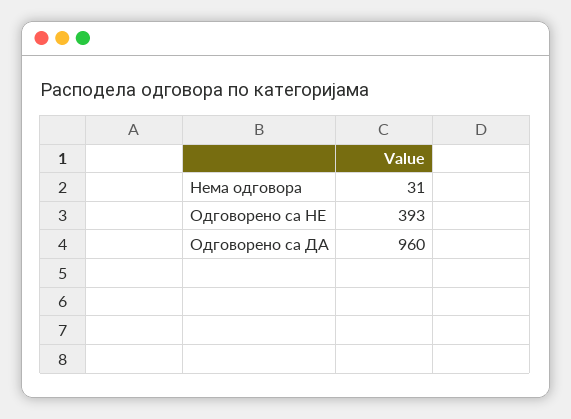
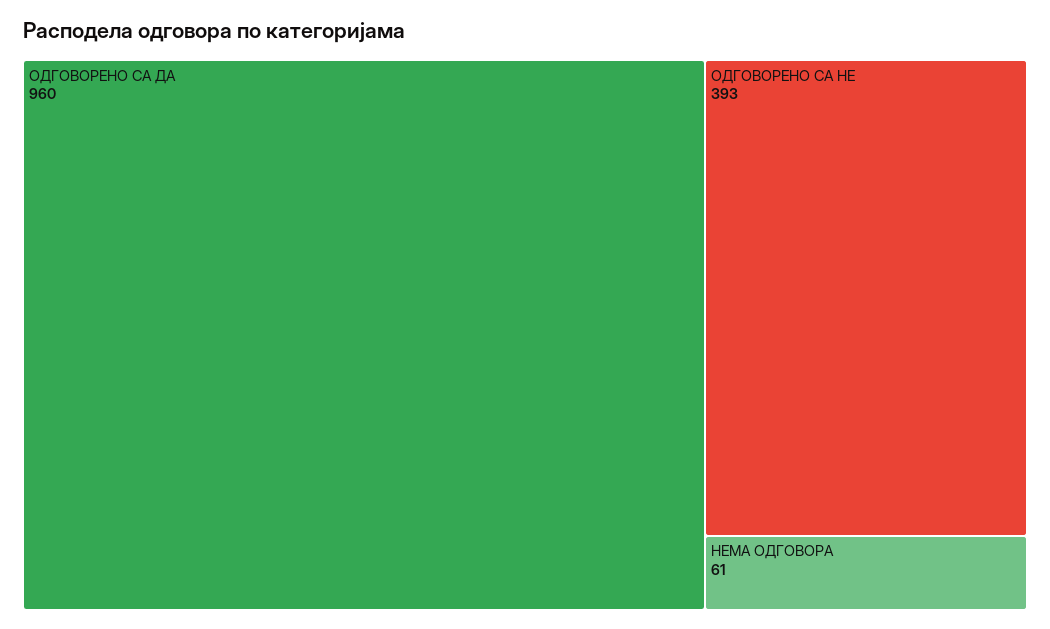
  {
-   "Нема одговора": 31,
+   "Нема одговора": 61,
    "Одговорено са НЕ": 393,
    "Одговорено са ДА": 960
  }

